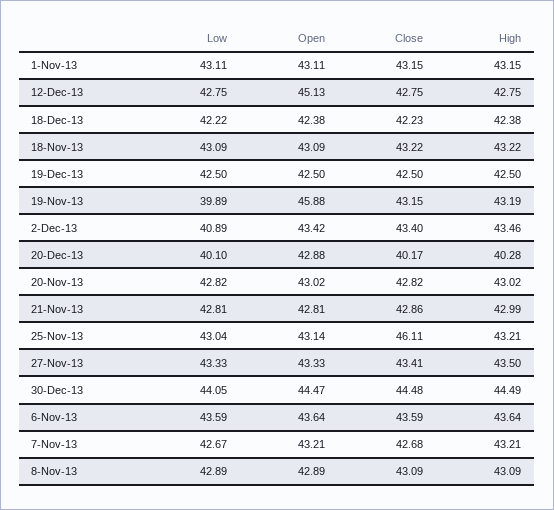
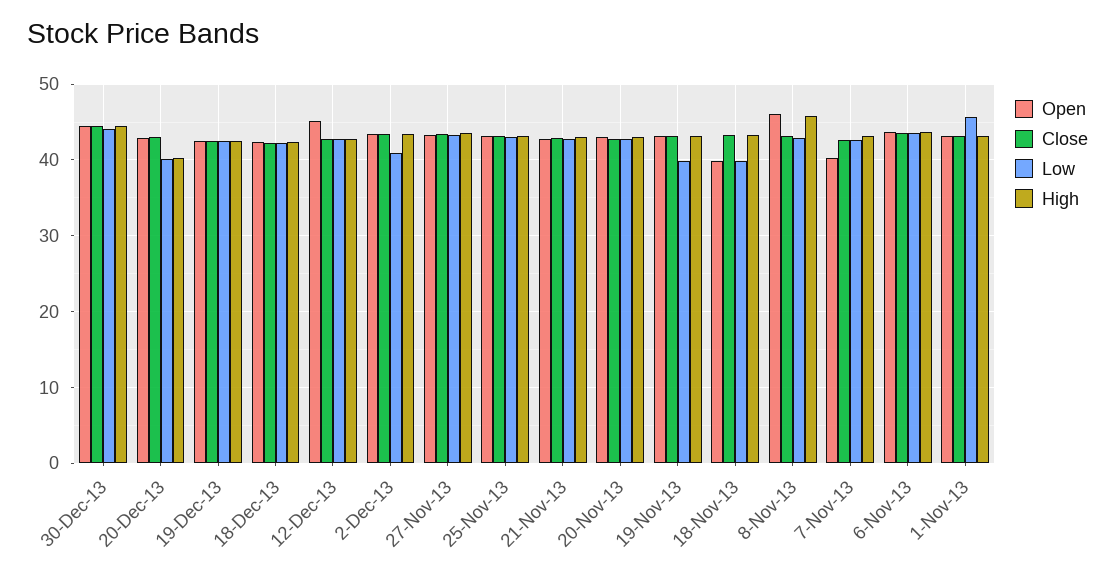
  {
    "Low": {
-     "1-Nov-13": 43.11,
+     "1-Nov-13": 46,
      "12-Dec-13": 42.75,
      "18-Dec-13": 42.22,
-     "18-Nov-13": 43.09,
+     "18-Nov-13": 40,
      "19-Dec-13": 42.5,
      "19-Nov-13": 39.89,
      "2-Dec-13": 40.89,
      "20-Dec-13": 40.1,
      "20-Nov-13": 42.82,
      "21-Nov-13": 42.81,
      "25-Nov-13": 43.04,
      "27-Nov-13": 43.33,
      "30-Dec-13": 44.05,
      "6-Nov-13": 43.59,
      "7-Nov-13": 42.67,
      "8-Nov-13": 42.89
    },
    "Open": {
      "1-Nov-13": 43.11,
      "12-Dec-13": 45.13,
      "18-Dec-13": 42.38,
-     "18-Nov-13": 43.09,
+     "18-Nov-13": 40,
      "19-Dec-13": 42.5,
-     "19-Nov-13": 45.88,
+     "19-Nov-13": 43,
      "2-Dec-13": 43.42,
      "20-Dec-13": 42.88,
      "20-Nov-13": 43.02,
      "21-Nov-13": 42.81,
      "25-Nov-13": 43.14,
      "27-Nov-13": 43.33,
      "30-Dec-13": 44.47,
      "6-Nov-13": 43.64,
-     "7-Nov-13": 43.21,
+     "7-Nov-13": 40,
-     "8-Nov-13": 42.89
+     "8-Nov-13": 46
    },
    "Close": {
      "1-Nov-13": 43.15,
      "12-Dec-13": 42.75,
      "18-Dec-13": 42.23,
      "18-Nov-13": 43.22,
      "19-Dec-13": 42.5,
      "19-Nov-13": 43.15,
      "2-Dec-13": 43.4,
-     "20-Dec-13": 40.17,
+     "20-Dec-13": 43,
      "20-Nov-13": 42.82,
      "21-Nov-13": 42.86,
-     "25-Nov-13": 46.11,
+     "25-Nov-13": 43,
      "27-Nov-13": 43.41,
      "30-Dec-13": 44.48,
      "6-Nov-13": 43.59,
      "7-Nov-13": 42.68,
      "8-Nov-13": 43.09
    },
    "High": {
      "1-Nov-13": 43.15,
      "12-Dec-13": 42.75,
      "18-Dec-13": 42.38,
      "18-Nov-13": 43.22,
      "19-Dec-13": 42.5,
      "19-Nov-13": 43.19,
      "2-Dec-13": 43.46,
      "20-Dec-13": 40.28,
      "20-Nov-13": 43.02,
      "21-Nov-13": 42.99,
      "25-Nov-13": 43.21,
      "27-Nov-13": 43.5,
      "30-Dec-13": 44.49,
      "6-Nov-13": 43.64,
      "7-Nov-13": 43.21,
-     "8-Nov-13": 43.09
+     "8-Nov-13": 46
    }
  }

